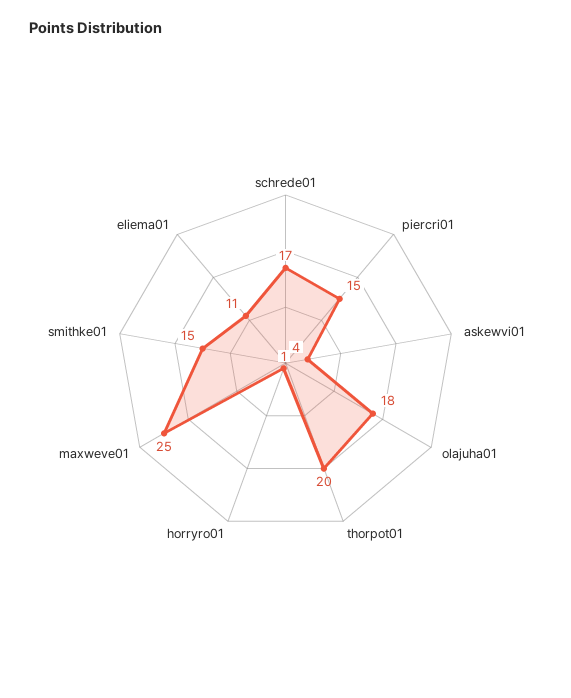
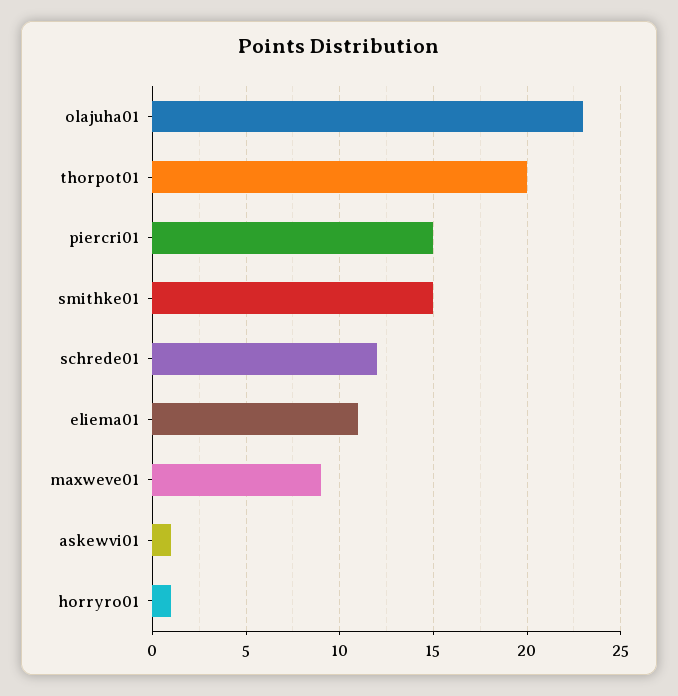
  {
-   "schrede01": 17,
+   "schrede01": 12,
    "piercri01": 15,
-   "askewvi01": 4,
+   "askewvi01": 1,
-   "olajuha01": 18,
+   "olajuha01": 23,
    "thorpot01": 20,
    "horryro01": 1,
-   "maxweve01": 25,
+   "maxweve01": 9,
    "smithke01": 15,
    "eliema01": 11
  }

